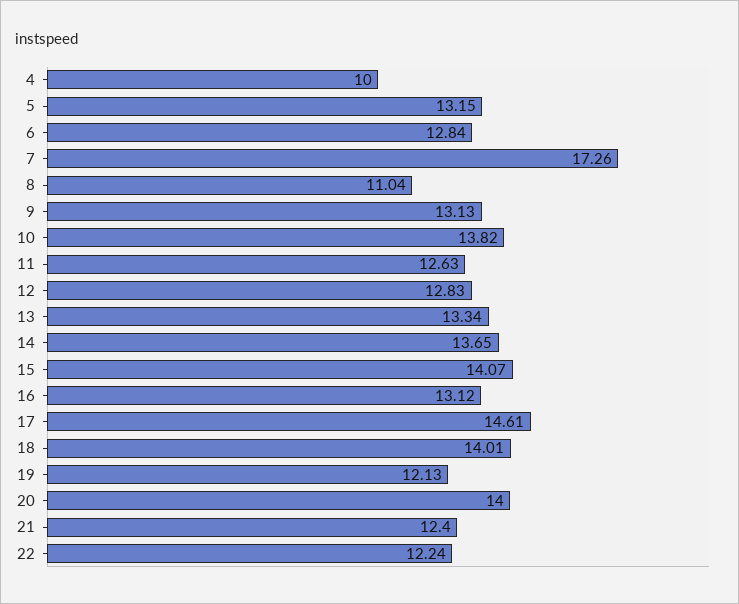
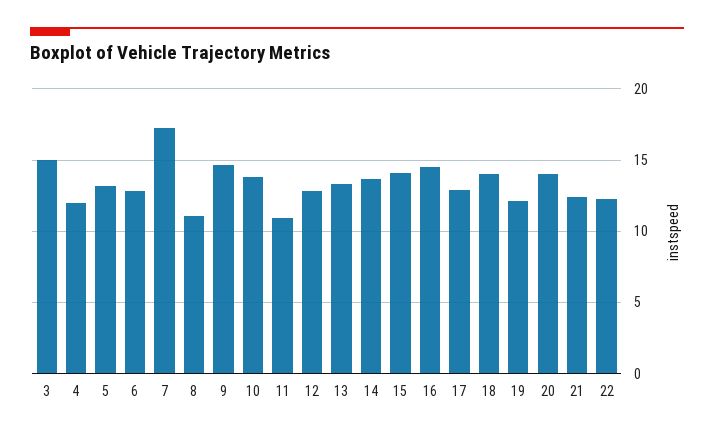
  {
-   "4": 10,
+   "4": 12,
    "5": 13.15,
    "6": 12.84,
    "7": 17.26,
    "8": 11.04,
-   "9": 13.13,
+   "9": 14.5,
    "10": 13.82,
-   "11": 12.63,
+   "11": 11,
    "12": 12.83,
    "13": 13.34,
    "14": 13.65,
    "15": 14.07,
-   "16": 13.12,
+   "16": 14.5,
-   "17": 14.61,
+   "17": 13,
    "18": 14.01,
    "19": 12.13,
    "20": 14,
    "21": 12.4,
-   "22": 12.24
+   "22": 12.24,
+   "3": 15
  }

